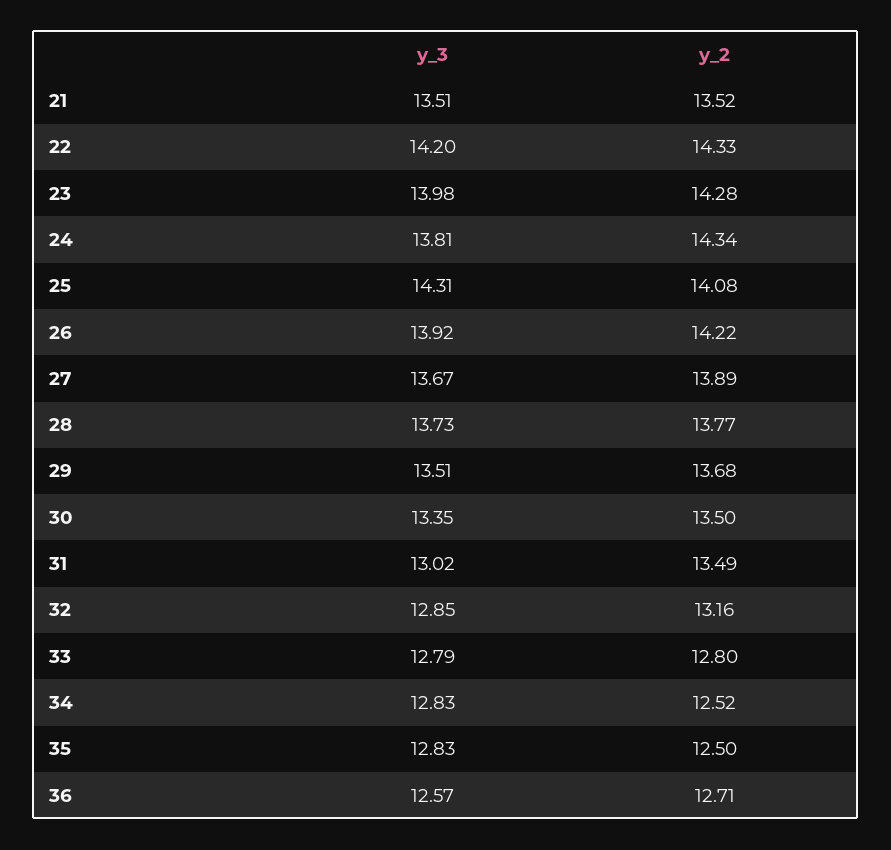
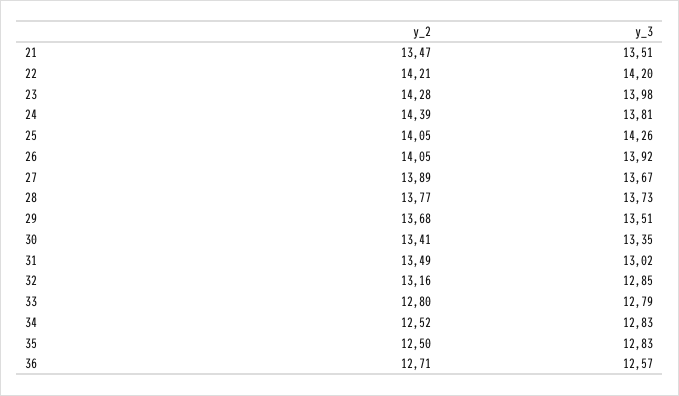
  {
    "y_3": {
      "21": 13.51,
      "22": 14.2,
      "23": 13.98,
      "24": 13.81,
-     "25": 14.31,
+     "25": 14.26,
      "26": 13.92,
      "27": 13.67,
      "28": 13.73,
      "29": 13.51,
      "30": 13.35,
      "31": 13.02,
      "32": 12.85,
      "33": 12.79,
      "34": 12.83,
      "35": 12.83,
      "36": 12.57
    },
    "y_2": {
-     "21": 13.52,
+     "21": 13.47,
-     "22": 14.33,
+     "22": 14.21,
      "23": 14.28,
-     "24": 14.34,
+     "24": 14.39,
-     "25": 14.08,
+     "25": 14.05,
-     "26": 14.22,
+     "26": 14.05,
      "27": 13.89,
      "28": 13.77,
      "29": 13.68,
-     "30": 13.5,
+     "30": 13.41,
      "31": 13.49,
      "32": 13.16,
      "33": 12.8,
      "34": 12.52,
      "35": 12.5,
      "36": 12.71
    }
  }

